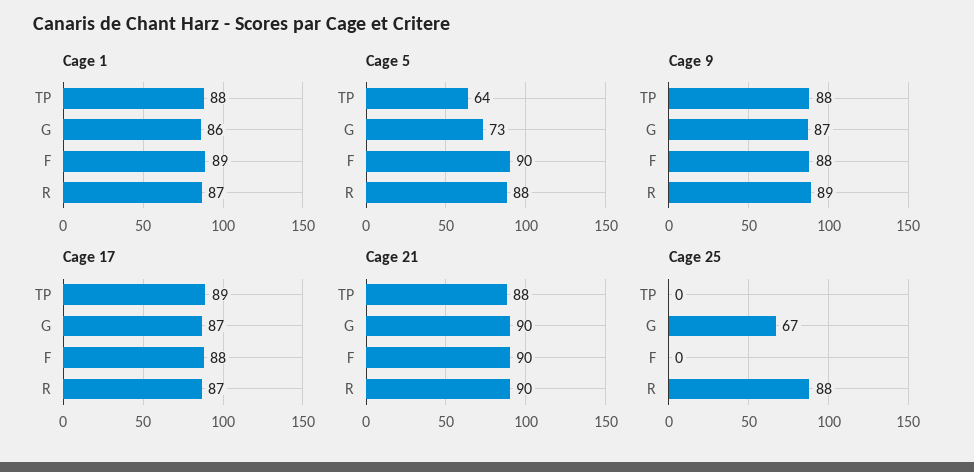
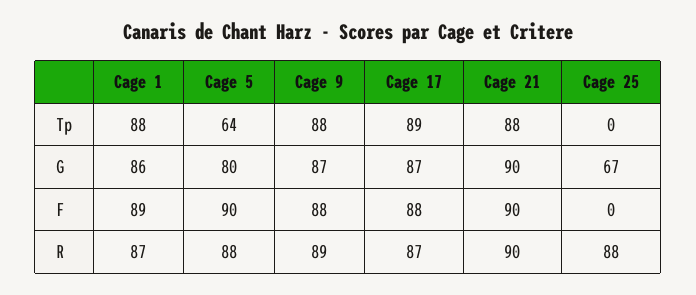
  {
    "Cage 1": {
      "TP": 88,
      "G": 86,
      "F": 89,
      "R": 87
    },
    "Cage 5": {
      "TP": 64,
-     "G": 73,
+     "G": 80,
      "F": 90,
      "R": 88
    },
    "Cage 9": {
      "TP": 88,
      "G": 87,
      "F": 88,
      "R": 89
    },
    "Cage 17": {
      "TP": 89,
      "G": 87,
      "F": 88,
      "R": 87
    },
    "Cage 21": {
      "TP": 88,
      "G": 90,
      "F": 90,
      "R": 90
    },
    "Cage 25": {
      "TP": 0,
      "G": 67,
      "F": 0,
      "R": 88
    }
  }

